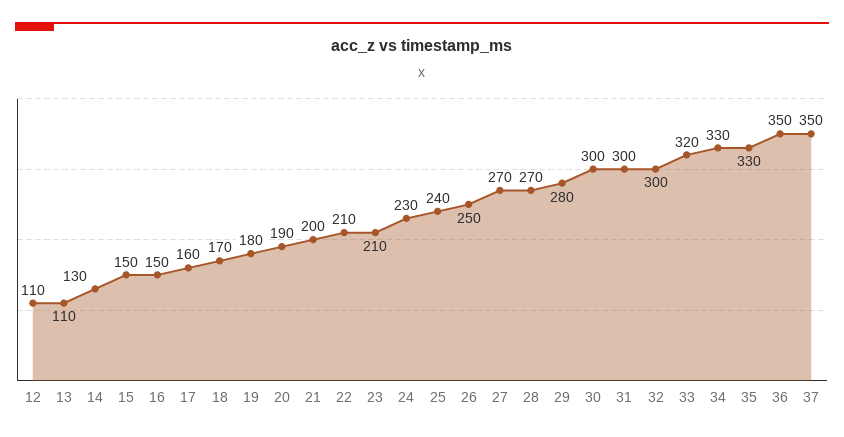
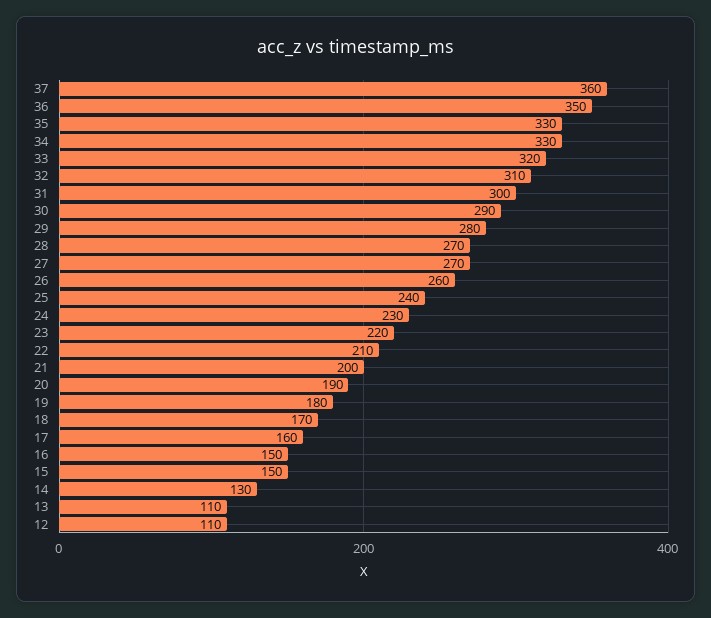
  {
    "12": 110,
    "13": 110,
    "14": 130,
    "15": 150,
    "16": 150,
    "17": 160,
    "18": 170,
    "19": 180,
    "20": 190,
    "21": 200,
    "22": 210,
-   "23": 210,
+   "23": 220,
    "24": 230,
    "25": 240,
-   "26": 250,
+   "26": 260,
    "27": 270,
    "28": 270,
    "29": 280,
-   "30": 300,
+   "30": 290,
    "31": 300,
-   "32": 300,
+   "32": 310,
    "33": 320,
    "34": 330,
    "35": 330,
    "36": 350,
-   "37": 350
+   "37": 360
  }

